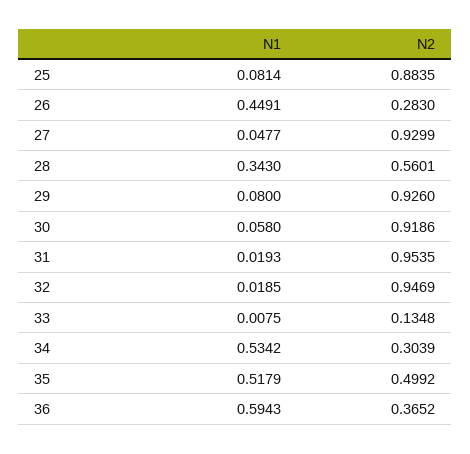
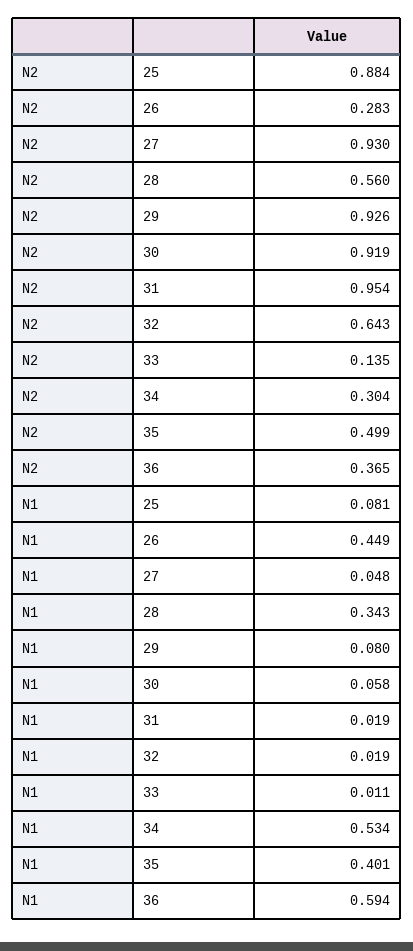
  {
    "N1": {
      "25": 0.0814,
      "26": 0.4491,
      "27": 0.0477,
      "28": 0.343,
      "29": 0.08,
      "30": 0.058,
      "31": 0.0193,
      "32": 0.0185,
-     "33": 0.0075,
+     "33": 0.011,
      "34": 0.5342,
-     "35": 0.5179,
+     "35": 0.401,
      "36": 0.5943
    },
    "N2": {
      "25": 0.8835,
      "26": 0.283,
      "27": 0.9299,
      "28": 0.5601,
      "29": 0.926,
      "30": 0.9186,
      "31": 0.9535,
-     "32": 0.9469,
+     "32": 0.643,
      "33": 0.1348,
      "34": 0.3039,
      "35": 0.4992,
      "36": 0.3652
    }
  }

